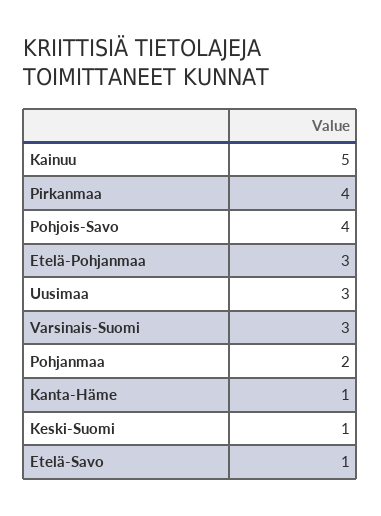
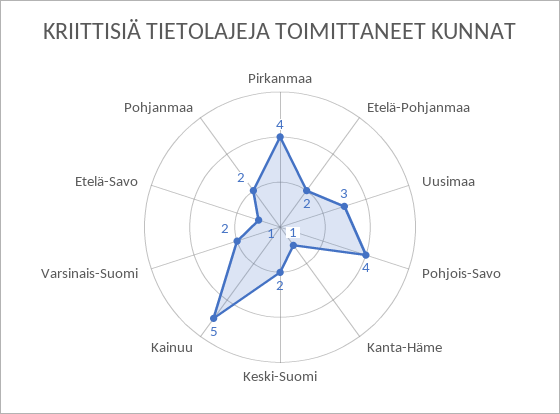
  {
    "Kainuu": 5,
    "Pirkanmaa": 4,
    "Pohjois-Savo": 4,
-   "Etelä-Pohjanmaa": 3,
+   "Etelä-Pohjanmaa": 2,
    "Uusimaa": 3,
-   "Varsinais-Suomi": 3,
+   "Varsinais-Suomi": 2,
    "Pohjanmaa": 2,
    "Kanta-Häme": 1,
-   "Keski-Suomi": 1,
+   "Keski-Suomi": 2,
    "Etelä-Savo": 1
  }

